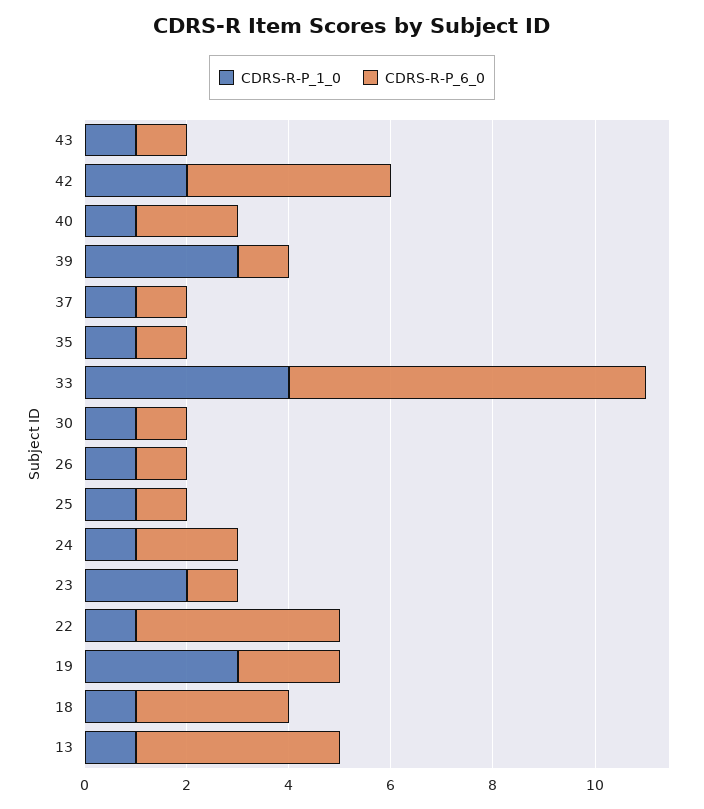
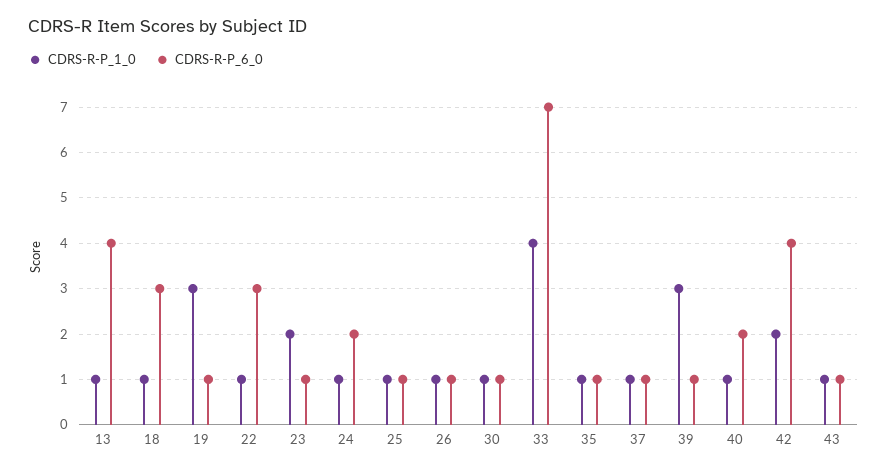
  {
    "CDRS-R-P_1_0": {
      "43": 1,
      "42": 2,
      "40": 1,
      "39": 3,
      "37": 1,
      "35": 1,
      "33": 4,
      "30": 1,
      "26": 1,
      "25": 1,
      "24": 1,
      "23": 2,
      "22": 1,
      "19": 3,
      "18": 1,
      "13": 1
    },
    "CDRS-R-P_6_0": {
      "43": 1,
      "42": 4,
      "40": 2,
      "39": 1,
      "37": 1,
      "35": 1,
      "33": 7,
      "30": 1,
      "26": 1,
      "25": 1,
      "24": 2,
      "23": 1,
-     "22": 4,
+     "22": 3,
-     "19": 2,
+     "19": 1,
      "18": 3,
      "13": 4
    }
  }

